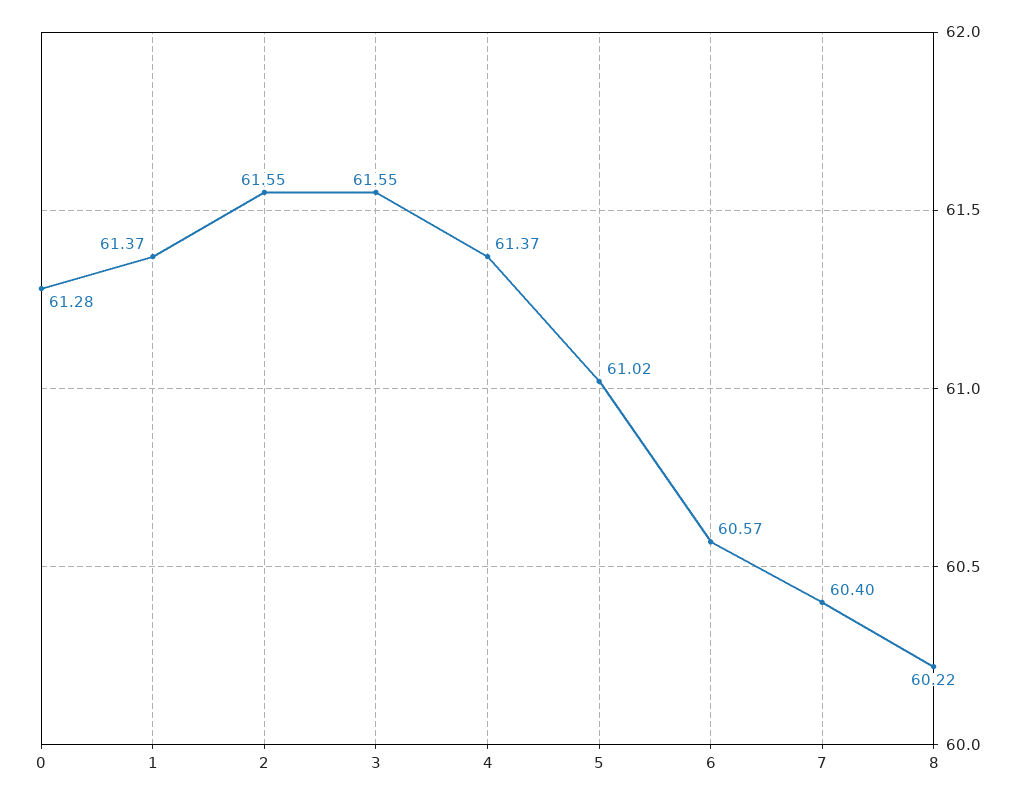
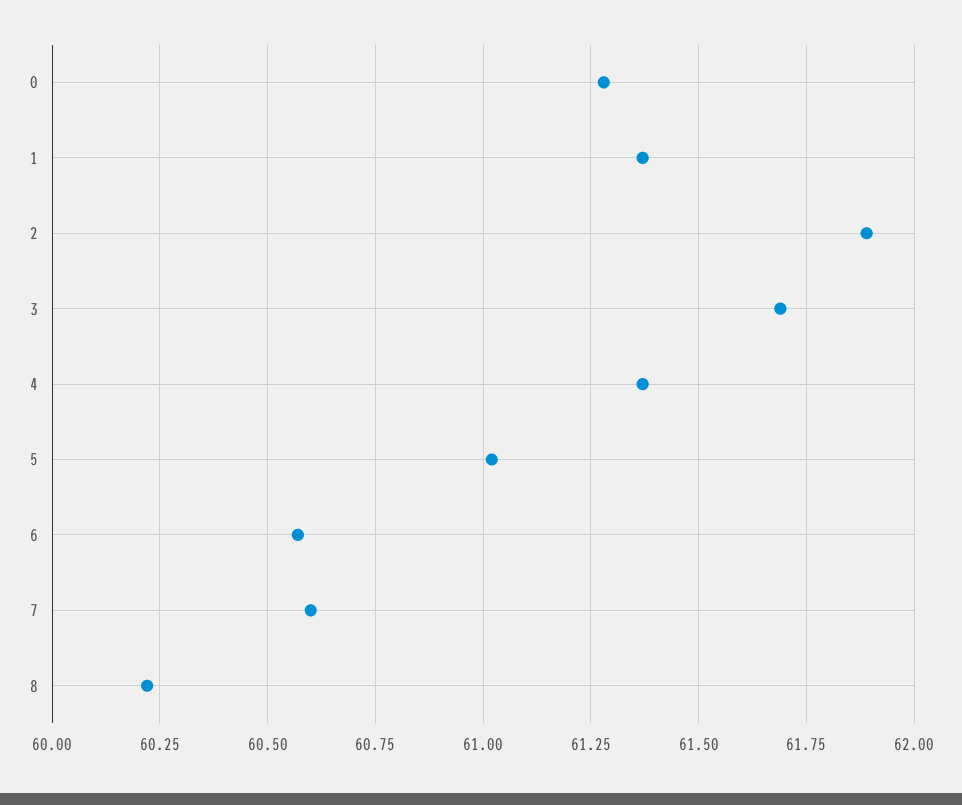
  {
    "0": 61.28,
    "1": 61.37,
-   "2": 61.55,
+   "2": 61.9,
-   "3": 61.55,
+   "3": 61.7,
    "4": 61.37,
    "5": 61.02,
    "6": 60.57,
-   "7": 60.4,
+   "7": 60.6,
    "8": 60.22
  }

